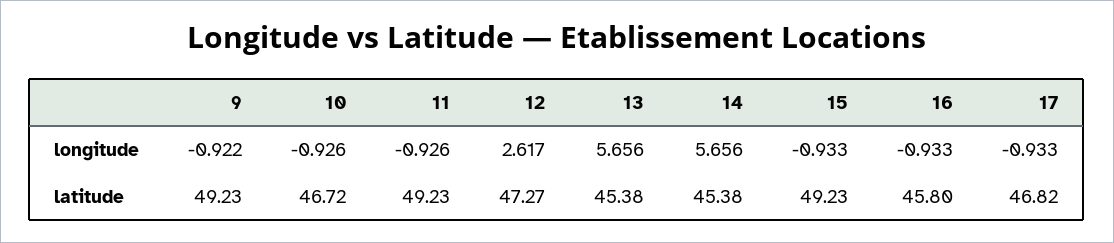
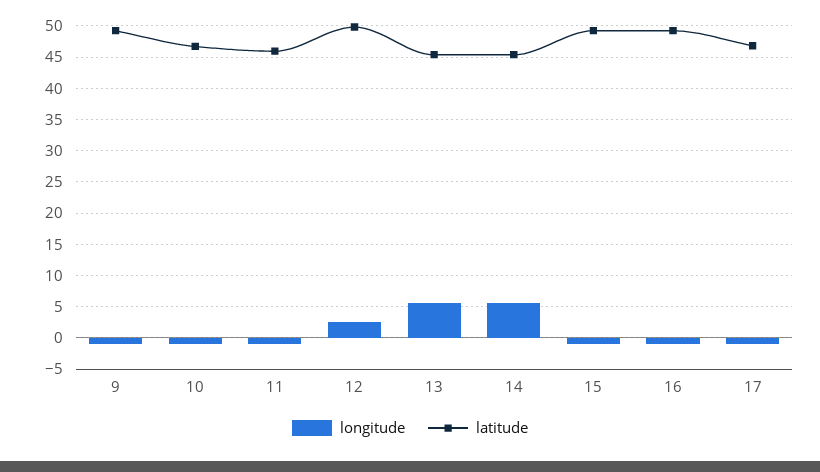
  {
    "longitude": {
      "9": -0.922,
      "10": -0.926,
      "11": -0.926,
      "12": 2.617,
      "13": 5.656,
      "14": 5.656,
      "15": -0.933,
      "16": -0.933,
      "17": -0.933
    },
    "latitude": {
      "9": 49.23,
      "10": 46.72,
-     "11": 49.23,
+     "11": 46,
-     "12": 47.27,
+     "12": 50,
      "13": 45.38,
      "14": 45.38,
      "15": 49.23,
-     "16": 45.8,
+     "16": 49,
      "17": 46.82
    }
  }

